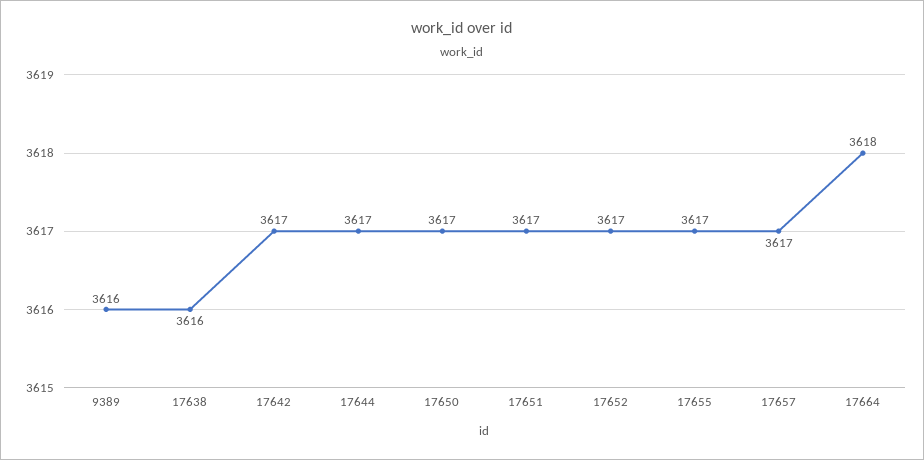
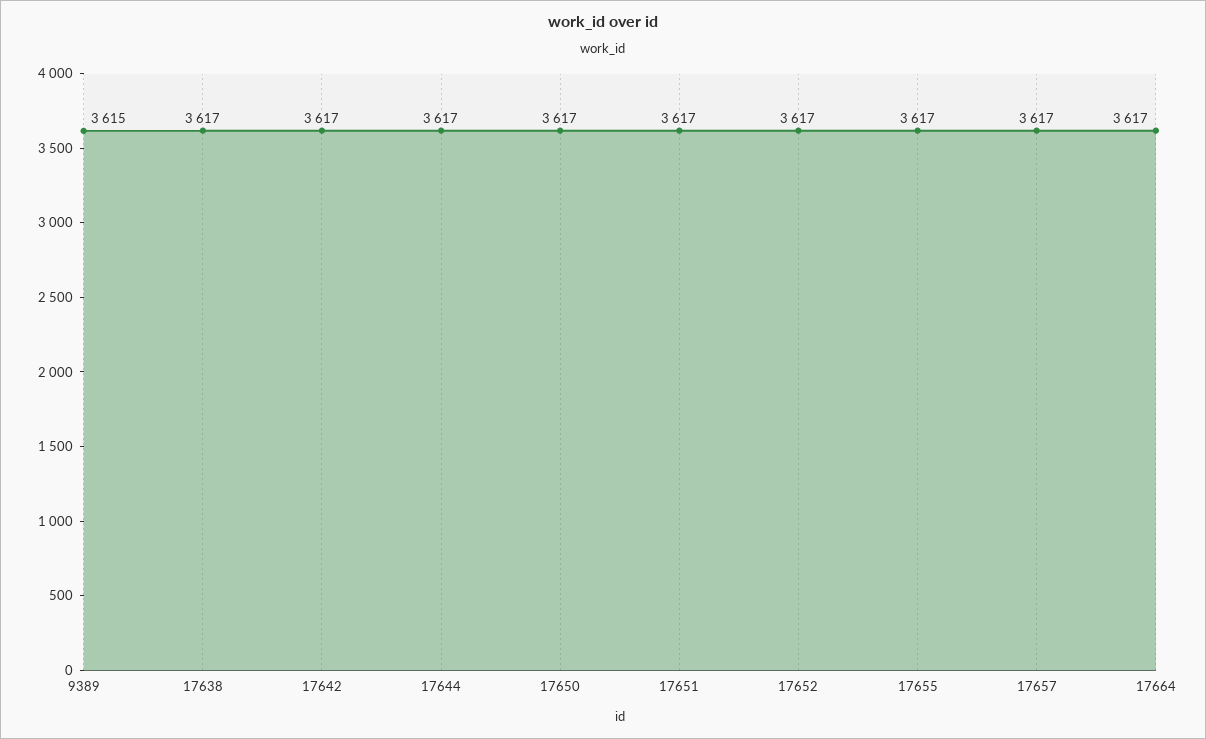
  {
-   "9389": 3616,
+   "9389": 3615,
-   "17638": 3616,
+   "17638": 3617,
    "17642": 3617,
    "17644": 3617,
    "17650": 3617,
    "17651": 3617,
    "17652": 3617,
    "17655": 3617,
    "17657": 3617,
-   "17664": 3618
+   "17664": 3617
  }

